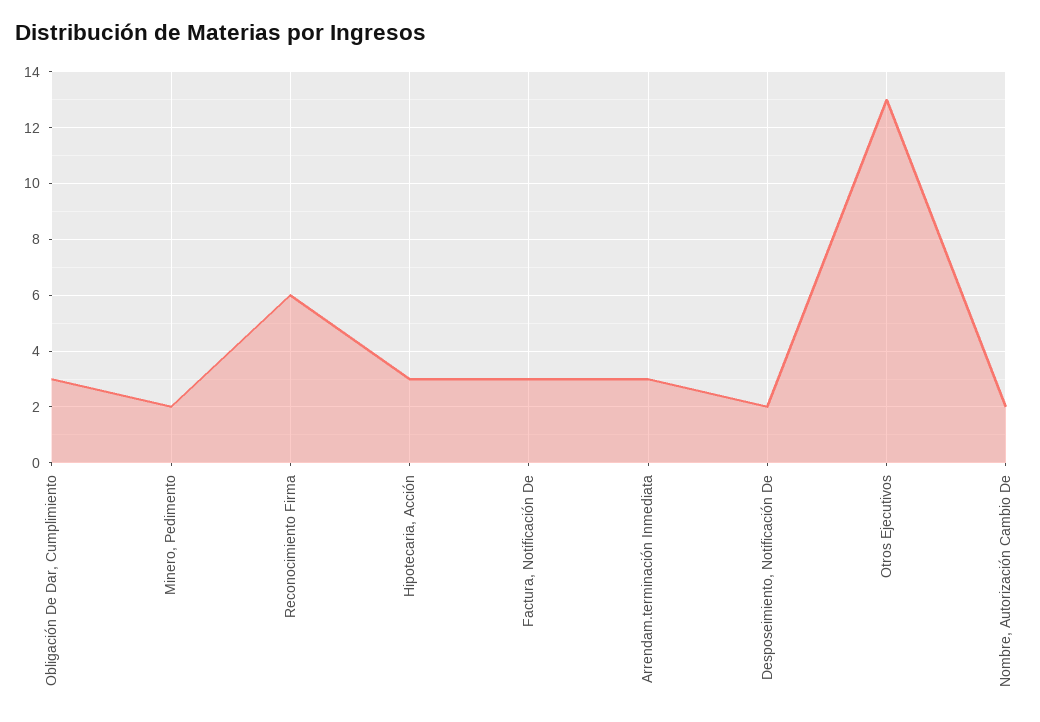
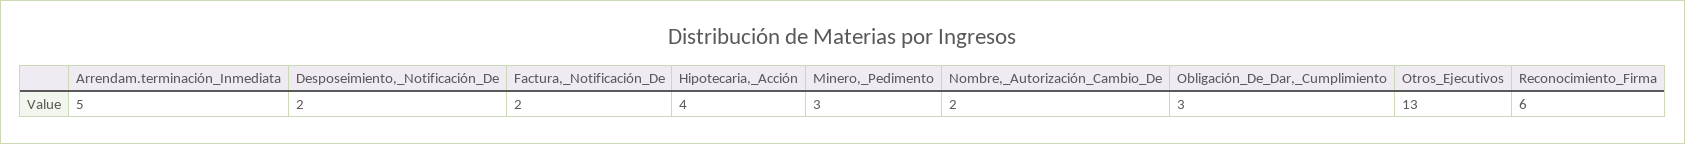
  {
    "Obligación De Dar, Cumplimiento": 3,
-   "Minero, Pedimento": 2,
+   "Minero, Pedimento": 3,
    "Reconocimiento Firma": 6,
-   "Hipotecaria, Acción": 3,
+   "Hipotecaria, Acción": 4,
-   "Factura, Notificación De": 3,
+   "Factura, Notificación De": 2,
-   "Arrendam.terminación Inmediata": 3,
+   "Arrendam.terminación Inmediata": 5,
    "Desposeimiento, Notificación De": 2,
    "Otros Ejecutivos": 13,
    "Nombre, Autorización Cambio De": 2
  }

